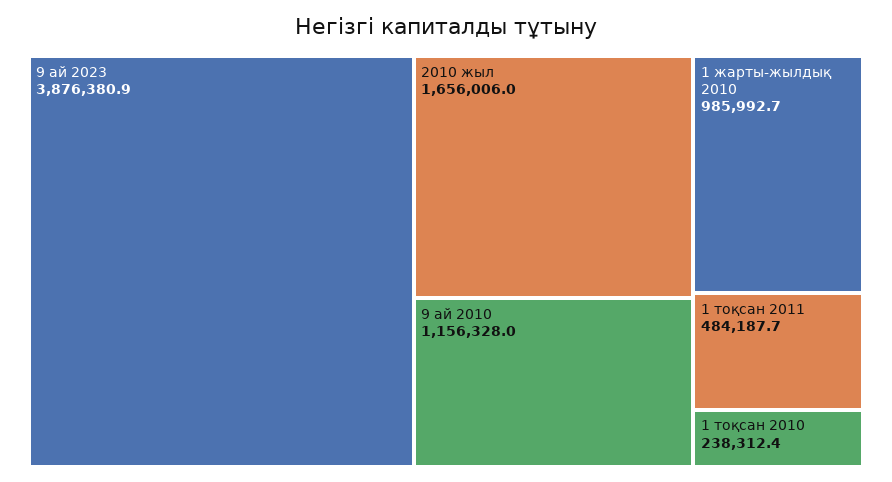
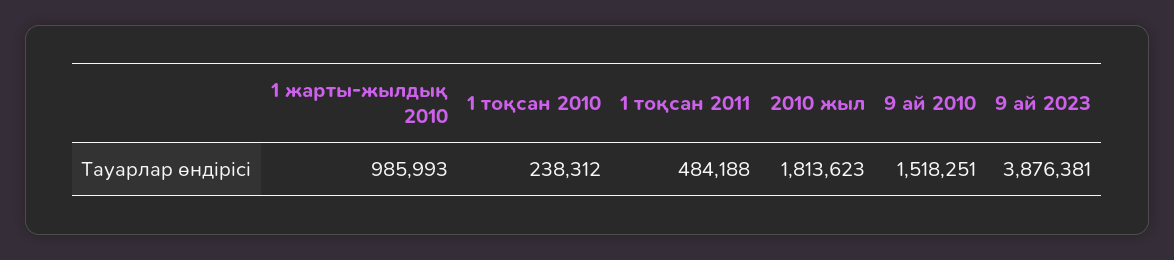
  {
    "9 ай 2023": 3876380.9,
-   "2010 жыл": 1656006,
+   "2010 жыл": 1813623,
-   "9 ай 2010": 1156328,
+   "9 ай 2010": 1518251,
    "1 жарты-жылдық 2010": 985992.7,
    "1 тоқсан 2011": 484187.7,
    "1 тоқсан 2010": 238312.4
  }

